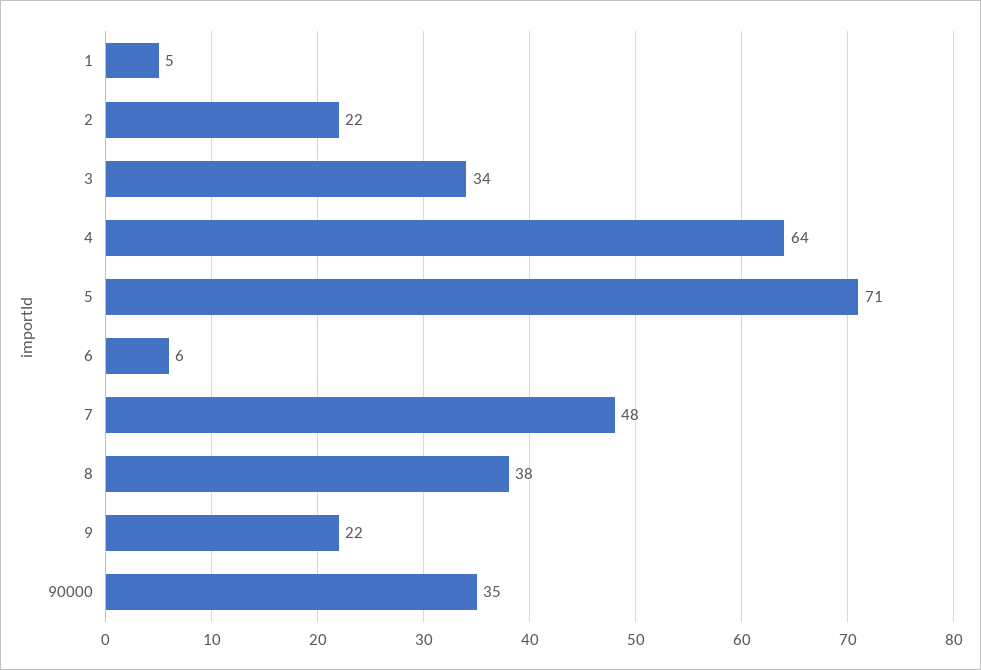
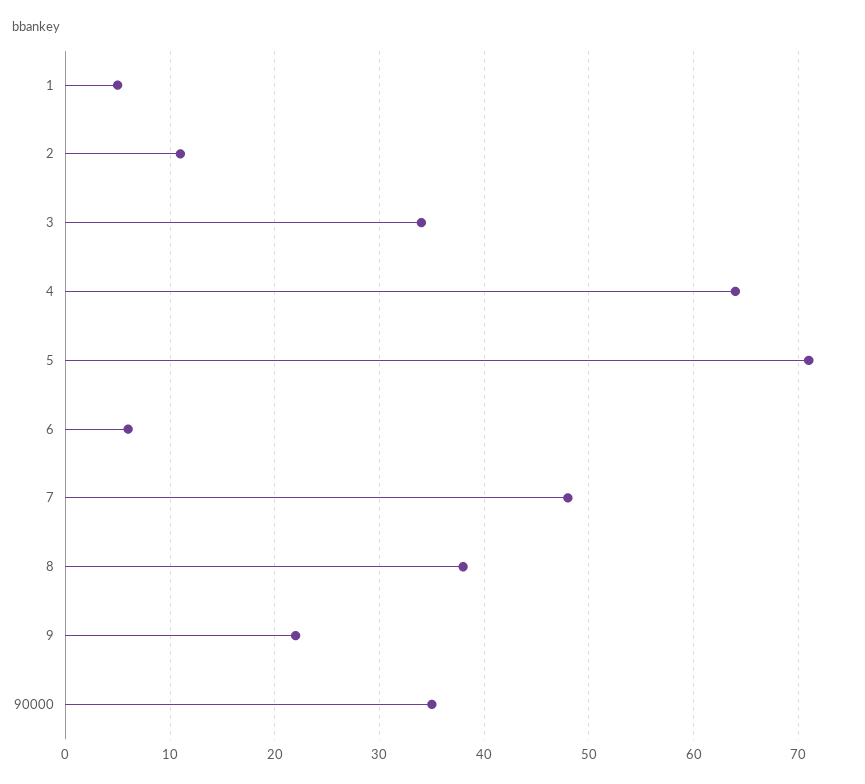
  {
    "1": 5,
-   "2": 22,
+   "2": 11,
    "3": 34,
    "4": 64,
    "5": 71,
    "6": 6,
    "7": 48,
    "8": 38,
    "9": 22,
    "90000": 35
  }

